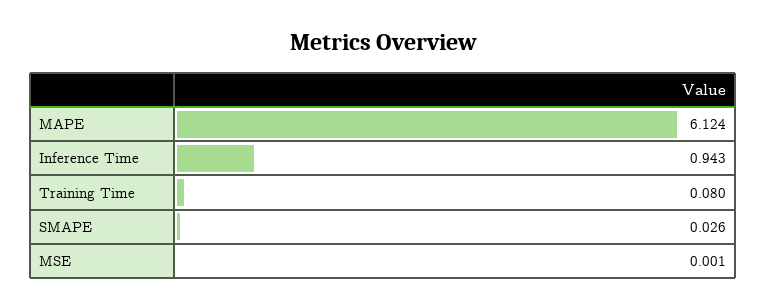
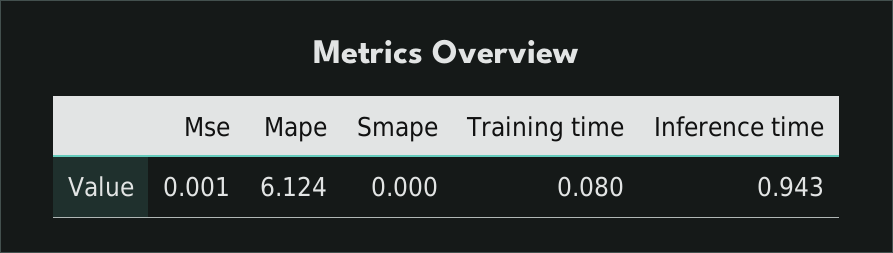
  {
    "MAPE": 6.124,
    "Inference Time": 0.943,
    "Training Time": 0.08,
-   "SMAPE": 0.026,
+   "SMAPE": 0,
    "MSE": 0.001
  }

